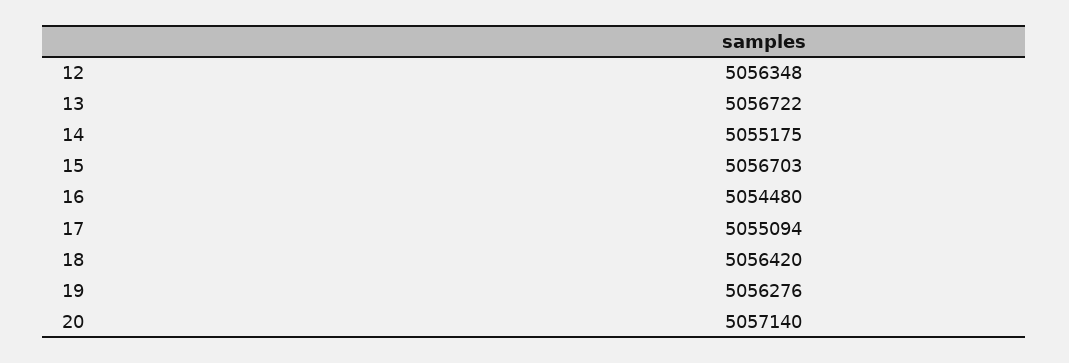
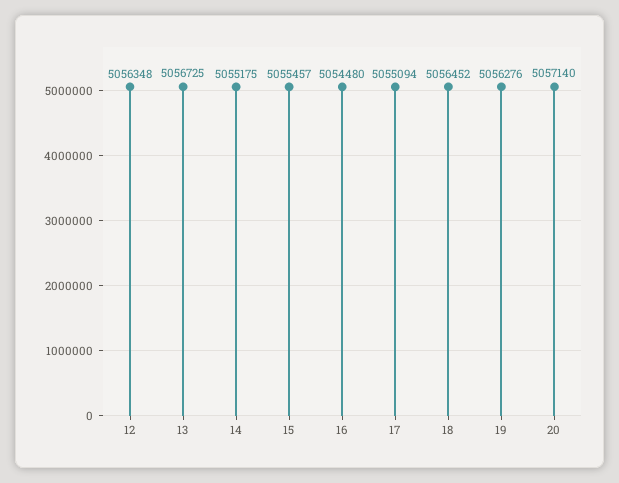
  {
    "12": 5056348,
-   "13": 5056722,
+   "13": 5056725,
    "14": 5055175,
-   "15": 5056703,
+   "15": 5055457,
    "16": 5054480,
    "17": 5055094,
-   "18": 5056420,
+   "18": 5056452,
    "19": 5056276,
    "20": 5057140
  }

